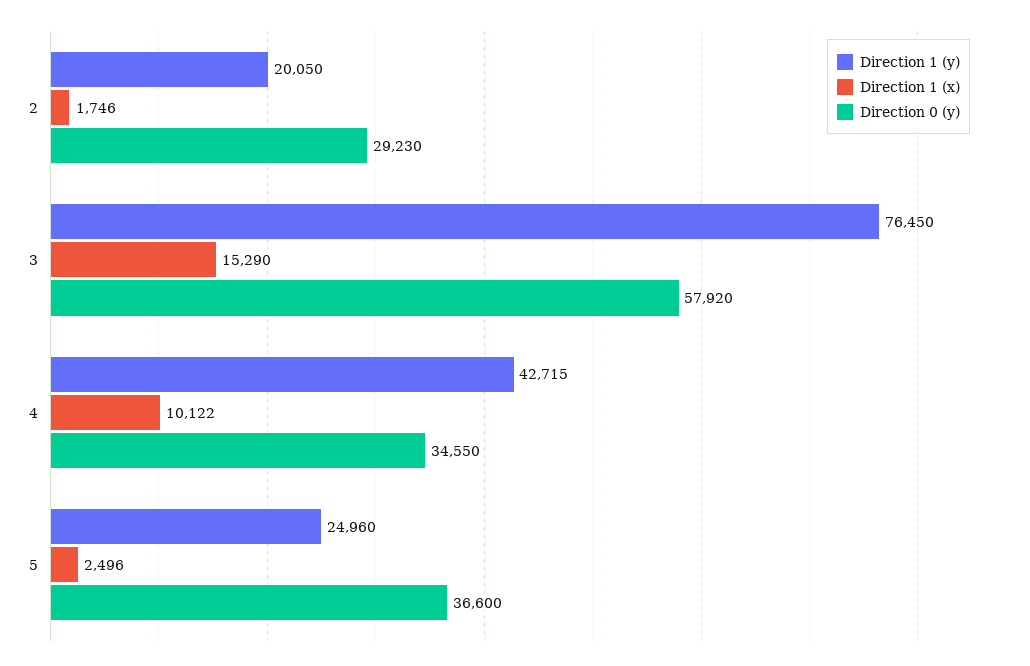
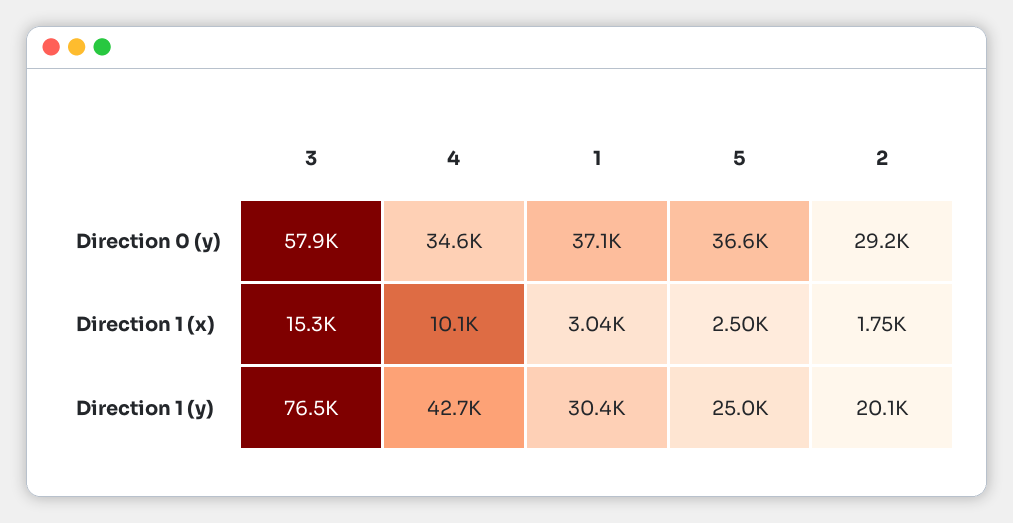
  {
    "Direction 1 (y)": {
      "2": 20050,
      "3": 76450,
      "4": 42715,
-     "5": 24960
+     "5": 24960,
+     "1": 30400
    },
    "Direction 1 (x)": {
      "2": 1746,
      "3": 15290,
      "4": 10122,
-     "5": 2496
+     "5": 2496,
+     "1": 3040
    },
    "Direction 0 (y)": {
      "2": 29230,
      "3": 57920,
      "4": 34550,
-     "5": 36600
+     "5": 36600,
+     "1": 37100
    }
  }

